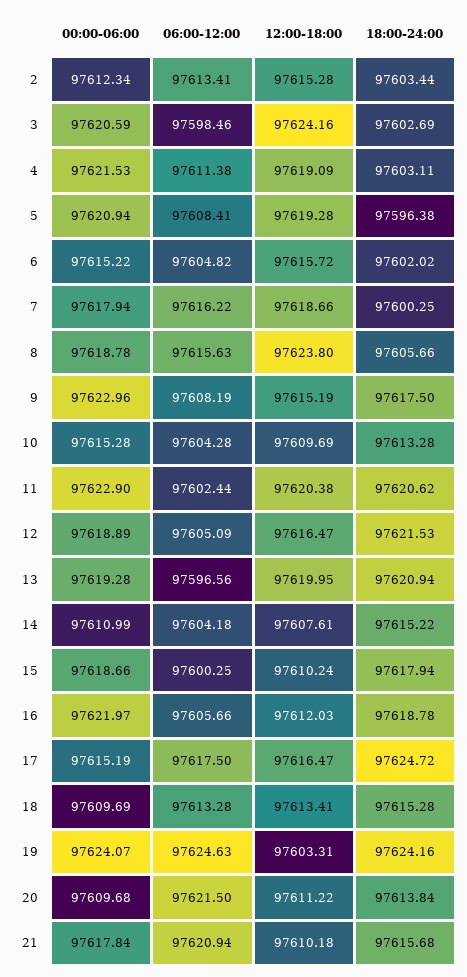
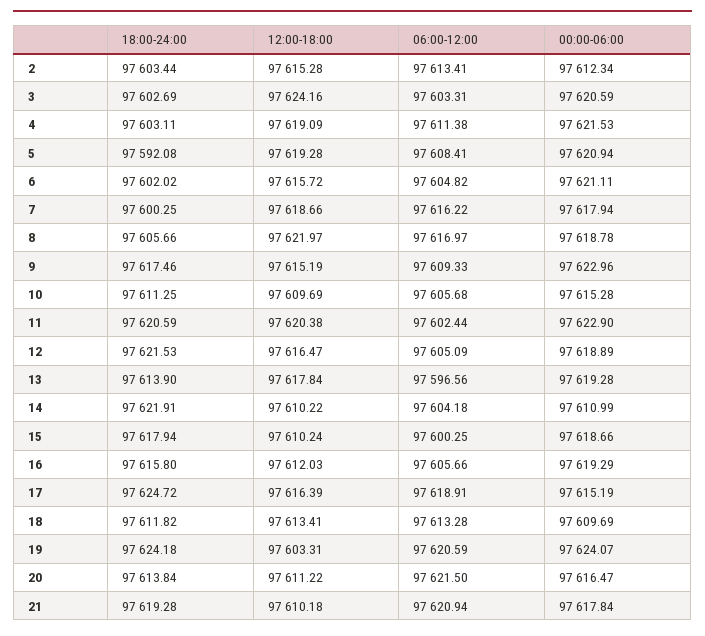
  {
    "00:00-06:00": {
      "2": 97612.34,
      "3": 97620.59,
      "4": 97621.53,
      "5": 97620.94,
-     "6": 97615.22,
+     "6": 97621.11,
      "7": 97617.94,
      "8": 97618.78,
      "9": 97622.96,
      "10": 97615.28,
      "11": 97622.9,
      "12": 97618.89,
      "13": 97619.28,
      "14": 97610.99,
      "15": 97618.66,
-     "16": 97621.97,
+     "16": 97619.29,
      "17": 97615.19,
      "18": 97609.69,
      "19": 97624.07,
-     "20": 97609.68,
+     "20": 97616.47,
      "21": 97617.84
    },
    "06:00-12:00": {
      "2": 97613.41,
-     "3": 97598.46,
+     "3": 97603.31,
      "4": 97611.38,
      "5": 97608.41,
      "6": 97604.82,
      "7": 97616.22,
-     "8": 97615.63,
+     "8": 97616.97,
-     "9": 97608.19,
+     "9": 97609.33,
-     "10": 97604.28,
+     "10": 97605.68,
      "11": 97602.44,
      "12": 97605.09,
      "13": 97596.56,
      "14": 97604.18,
      "15": 97600.25,
      "16": 97605.66,
-     "17": 97617.5,
+     "17": 97618.91,
      "18": 97613.28,
-     "19": 97624.63,
+     "19": 97620.59,
      "20": 97621.5,
      "21": 97620.94
    },
    "12:00-18:00": {
      "2": 97615.28,
      "3": 97624.16,
      "4": 97619.09,
      "5": 97619.28,
      "6": 97615.72,
      "7": 97618.66,
-     "8": 97623.8,
+     "8": 97621.97,
      "9": 97615.19,
      "10": 97609.69,
      "11": 97620.38,
      "12": 97616.47,
-     "13": 97619.95,
+     "13": 97617.84,
-     "14": 97607.61,
+     "14": 97610.22,
      "15": 97610.24,
      "16": 97612.03,
-     "17": 97616.47,
+     "17": 97616.39,
      "18": 97613.41,
      "19": 97603.31,
      "20": 97611.22,
      "21": 97610.18
    },
    "18:00-24:00": {
      "2": 97603.44,
      "3": 97602.69,
      "4": 97603.11,
-     "5": 97596.38,
+     "5": 97592.08,
      "6": 97602.02,
      "7": 97600.25,
      "8": 97605.66,
-     "9": 97617.5,
+     "9": 97617.46,
-     "10": 97613.28,
+     "10": 97611.25,
-     "11": 97620.62,
+     "11": 97620.59,
      "12": 97621.53,
-     "13": 97620.94,
+     "13": 97613.9,
-     "14": 97615.22,
+     "14": 97621.91,
      "15": 97617.94,
-     "16": 97618.78,
+     "16": 97615.8,
      "17": 97624.72,
-     "18": 97615.28,
+     "18": 97611.82,
-     "19": 97624.16,
+     "19": 97624.18,
      "20": 97613.84,
-     "21": 97615.68
+     "21": 97619.28
    }
  }

